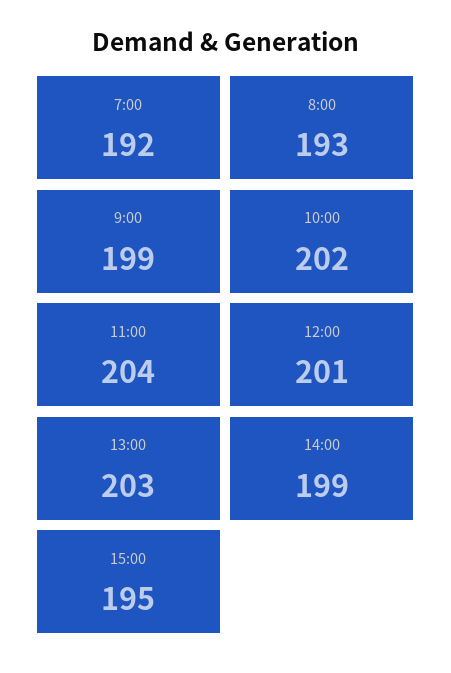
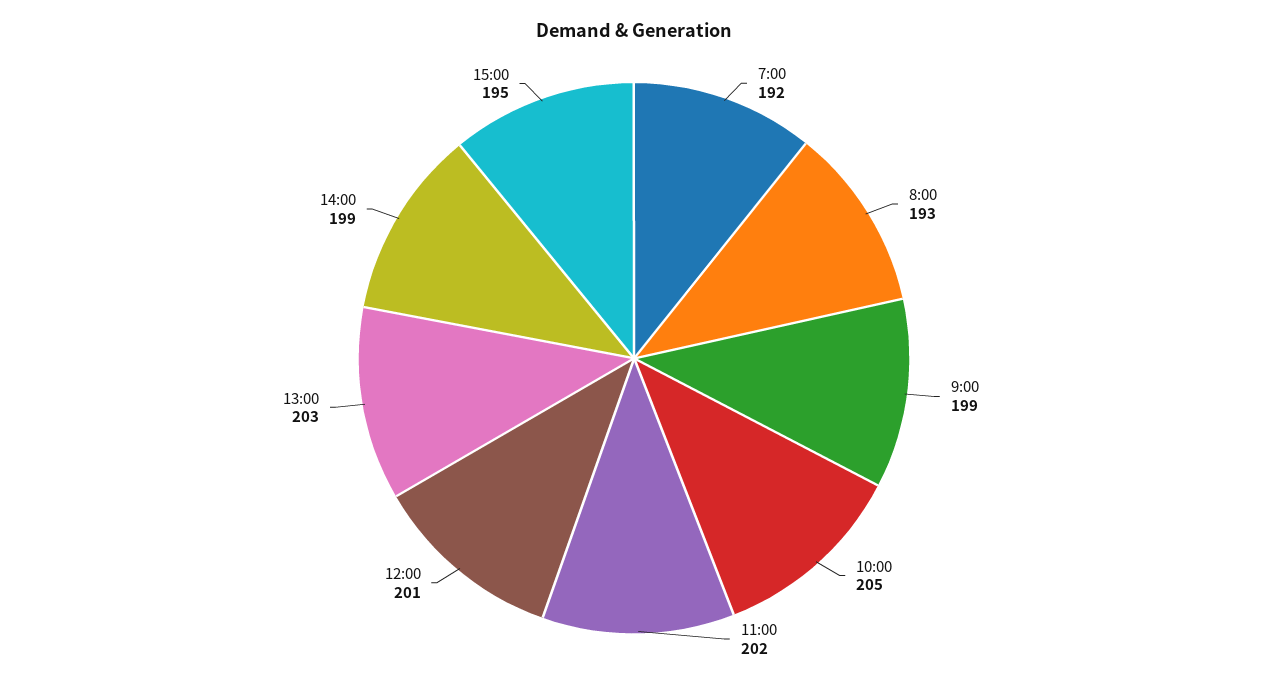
  {
    "7:00": 192,
    "8:00": 193,
    "9:00": 199,
-   "10:00": 202,
+   "10:00": 205,
-   "11:00": 204,
+   "11:00": 202,
    "12:00": 201,
    "13:00": 203,
    "14:00": 199,
    "15:00": 195
  }

